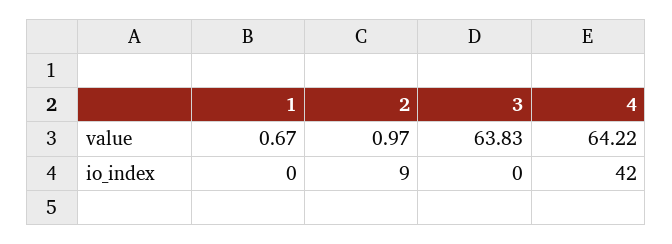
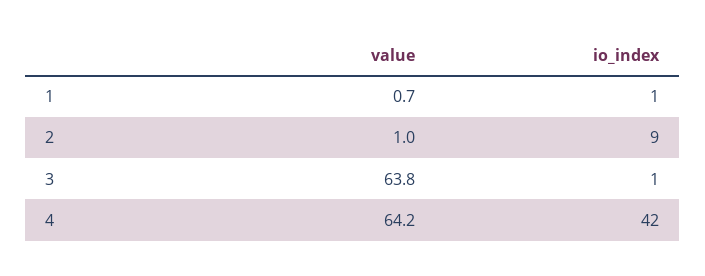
  {
    "1": {
      "value": 0.67,
-     "io_index": 0
+     "io_index": 1
    },
    "2": {
      "value": 0.97,
      "io_index": 9
    },
    "3": {
      "value": 63.83,
-     "io_index": 0
+     "io_index": 1
    },
    "4": {
      "value": 64.22,
      "io_index": 42
    }
  }

